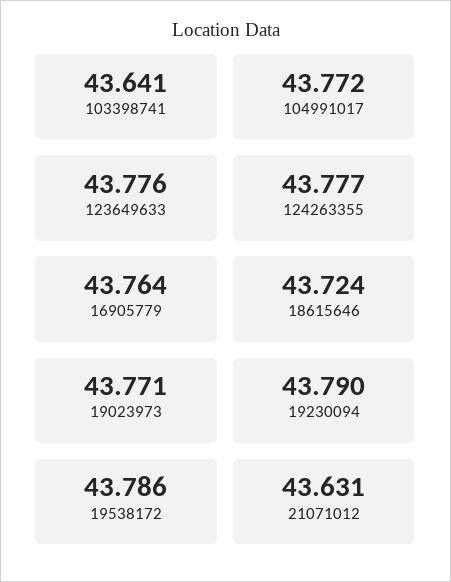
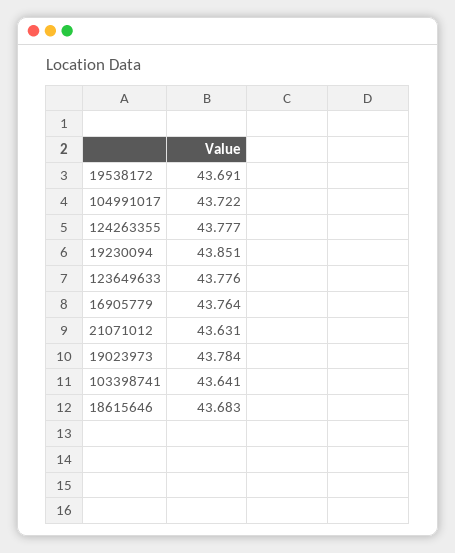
  {
    "103398741": 43.641,
-   "104991017": 43.772,
+   "104991017": 43.722,
    "123649633": 43.776,
    "124263355": 43.777,
    "16905779": 43.764,
-   "18615646": 43.724,
+   "18615646": 43.683,
-   "19023973": 43.771,
+   "19023973": 43.784,
-   "19230094": 43.79,
+   "19230094": 43.851,
-   "19538172": 43.786,
+   "19538172": 43.691,
    "21071012": 43.631
  }

